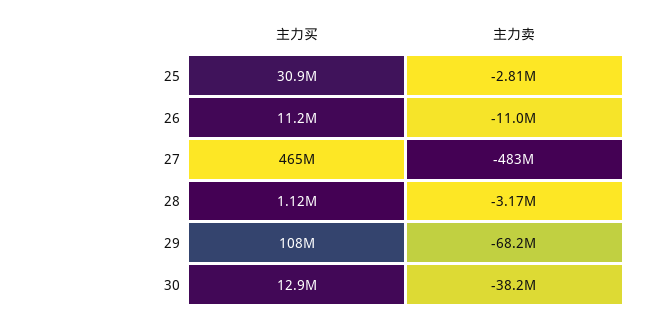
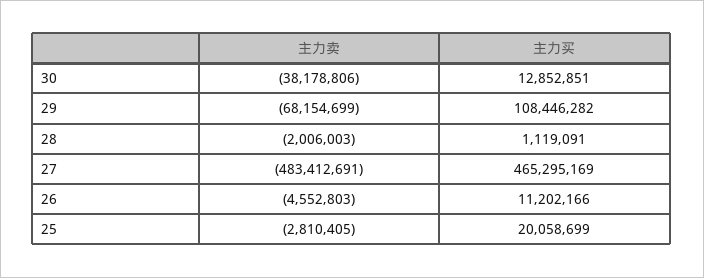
  {
    "主力买": {
-     "25": 30900000,
+     "25": 20058699,
      "26": 11202166,
      "27": 465295169,
      "28": 1119091,
      "29": 108446282,
      "30": 12852851
    },
    "主力卖": {
      "25": -2810405,
-     "26": -11000000,
+     "26": -4552803,
      "27": -483412691,
-     "28": -3170000,
+     "28": -2006003,
      "29": -68154699,
      "30": -38178806
    }
  }

